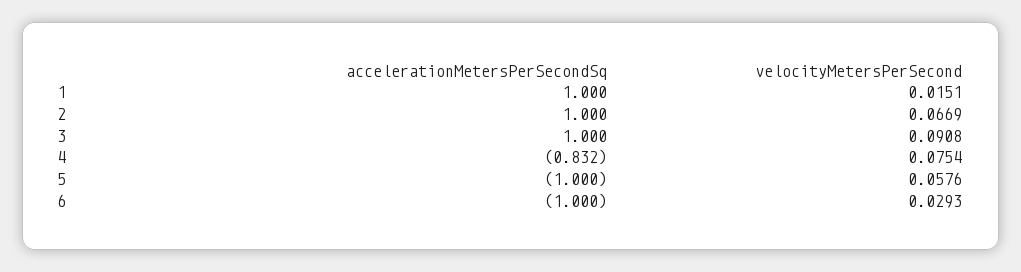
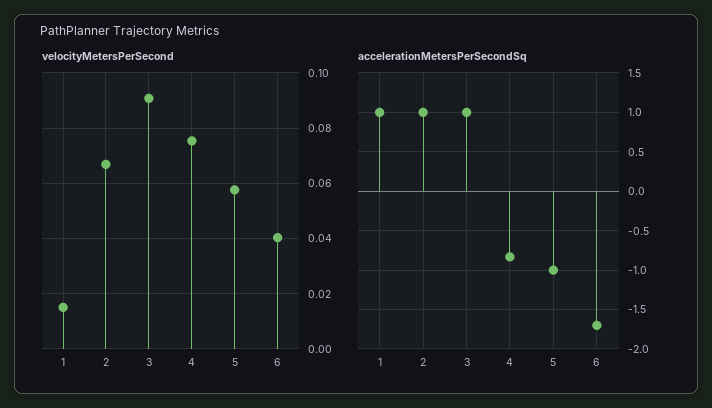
  {
    "accelerationMetersPerSecondSq": {
      "1": 1,
      "2": 1,
      "3": 1,
      "4": -0.832,
      "5": -1,
-     "6": -1
+     "6": -1.7
    },
    "velocityMetersPerSecond": {
      "1": 0.0151,
      "2": 0.0669,
      "3": 0.0908,
      "4": 0.0754,
      "5": 0.0576,
-     "6": 0.0293
+     "6": 0.04
    }
  }

